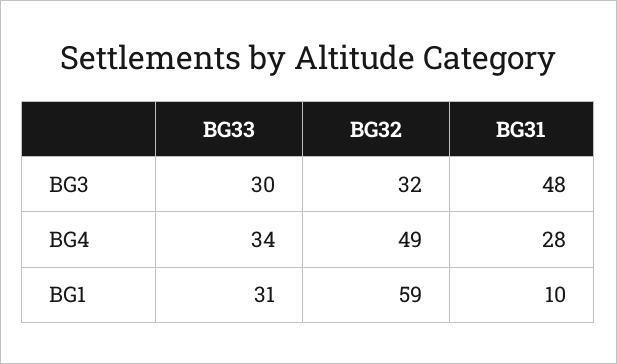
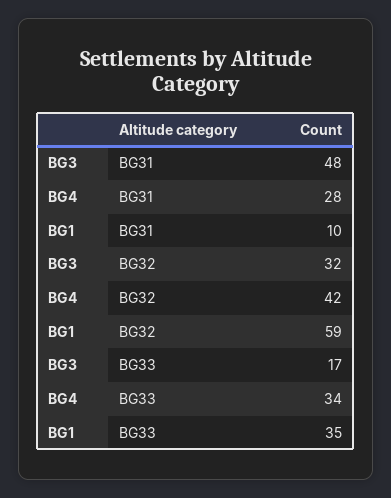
  {
    "BG33": {
-     "BG3": 30,
+     "BG3": 17,
      "BG4": 34,
-     "BG1": 31
+     "BG1": 35
    },
    "BG32": {
      "BG3": 32,
-     "BG4": 49,
+     "BG4": 42,
      "BG1": 59
    },
    "BG31": {
      "BG3": 48,
      "BG4": 28,
      "BG1": 10
    }
  }

